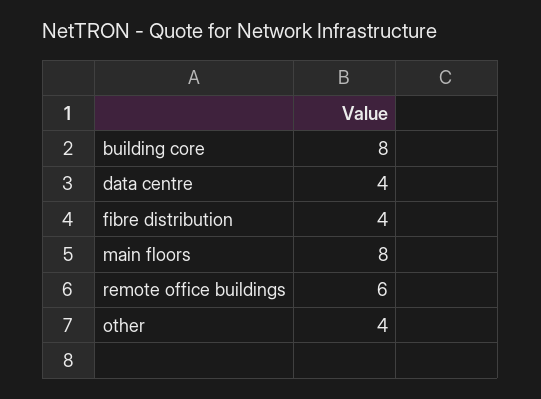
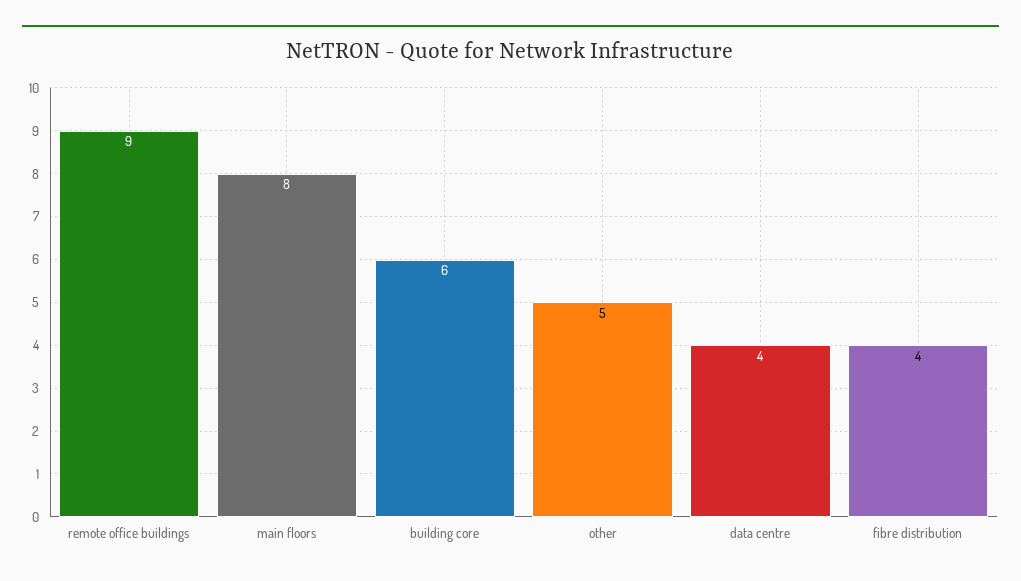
  {
-   "building core": 8,
+   "building core": 6,
    "data centre": 4,
    "fibre distribution": 4,
    "main floors": 8,
-   "remote office buildings": 6,
+   "remote office buildings": 9,
-   "other": 4
+   "other": 5
  }

